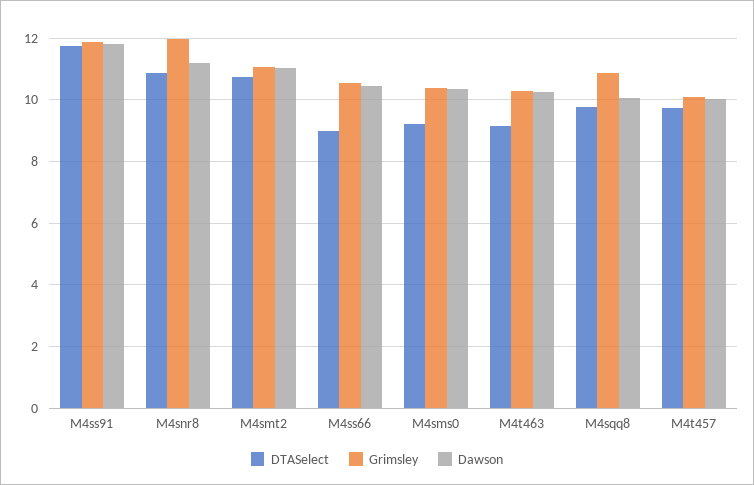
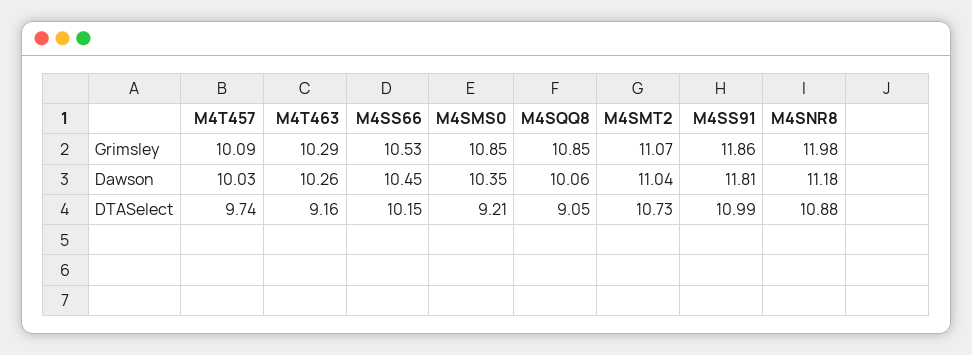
  {
    "DTASelect": {
-     "M4ss91": 11.8,
+     "M4ss91": 10.99,
      "M4snr8": 10.88,
      "M4smt2": 10.73,
-     "M4ss66": 9,
+     "M4ss66": 10.15,
      "M4sms0": 9.21,
      "M4t463": 9.16,
-     "M4sqq8": 9.8,
+     "M4sqq8": 9.05,
      "M4t457": 9.74
    },
    "Grimsley": {
      "M4ss91": 11.86,
      "M4snr8": 11.98,
      "M4smt2": 11.07,
      "M4ss66": 10.53,
-     "M4sms0": 10.4,
+     "M4sms0": 10.85,
      "M4t463": 10.29,
      "M4sqq8": 10.85,
      "M4t457": 10.09
    },
    "Dawson": {
      "M4ss91": 11.81,
      "M4snr8": 11.18,
      "M4smt2": 11.04,
      "M4ss66": 10.45,
      "M4sms0": 10.35,
      "M4t463": 10.26,
      "M4sqq8": 10.06,
      "M4t457": 10.03
    }
  }

